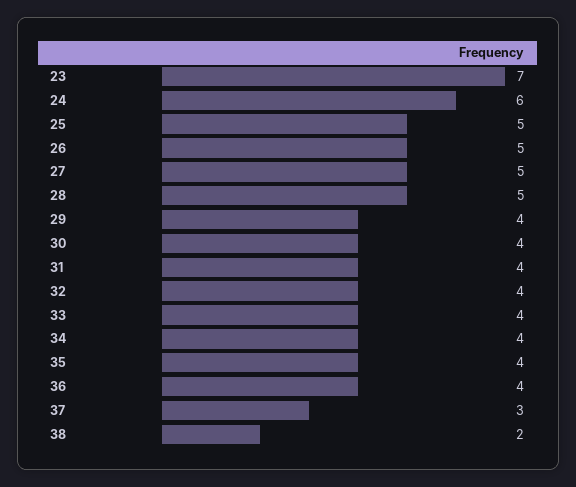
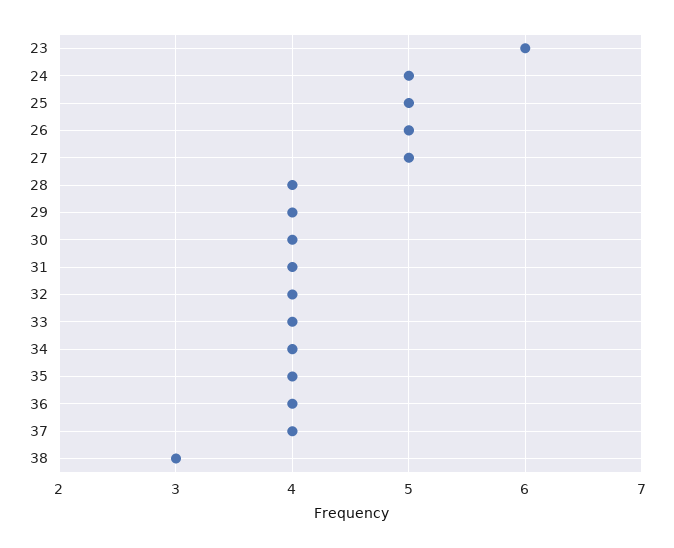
  {
-   "23": 7,
+   "23": 6,
-   "24": 6,
+   "24": 5,
    "25": 5,
    "26": 5,
    "27": 5,
-   "28": 5,
+   "28": 4,
    "29": 4,
    "30": 4,
    "31": 4,
    "32": 4,
    "33": 4,
    "34": 4,
    "35": 4,
    "36": 4,
-   "37": 3,
+   "37": 4,
-   "38": 2
+   "38": 3
  }

